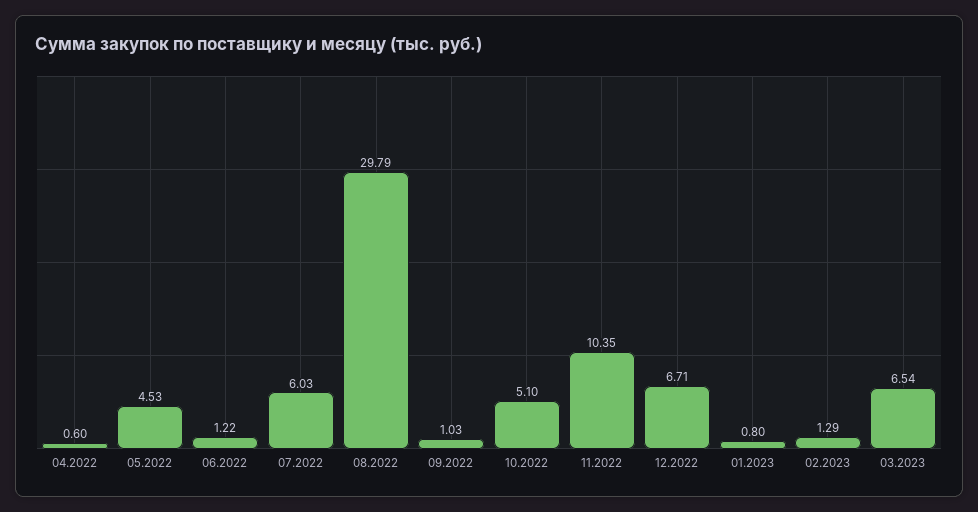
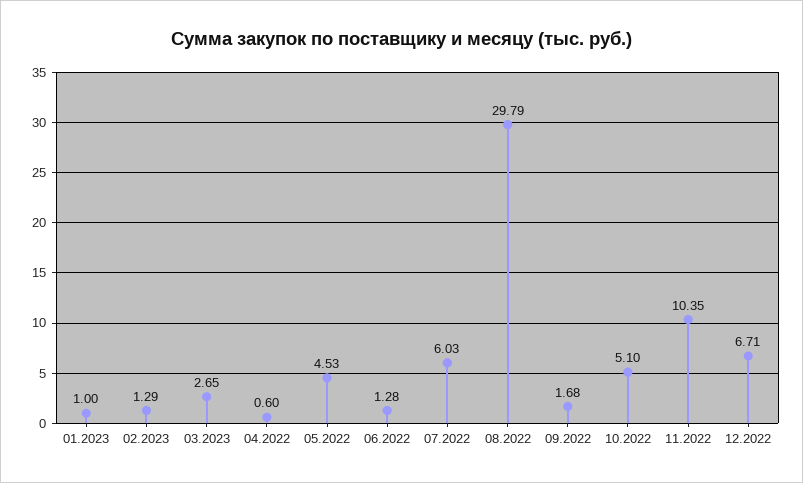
  {
    "04.2022": 0.6,
    "05.2022": 4.53,
-   "06.2022": 1.22,
+   "06.2022": 1.28,
    "07.2022": 6.03,
    "08.2022": 29.79,
-   "09.2022": 1.03,
+   "09.2022": 1.68,
    "10.2022": 5.1,
    "11.2022": 10.35,
    "12.2022": 6.71,
-   "01.2023": 0.8,
+   "01.2023": 1,
    "02.2023": 1.29,
-   "03.2023": 6.54
+   "03.2023": 2.65
  }

